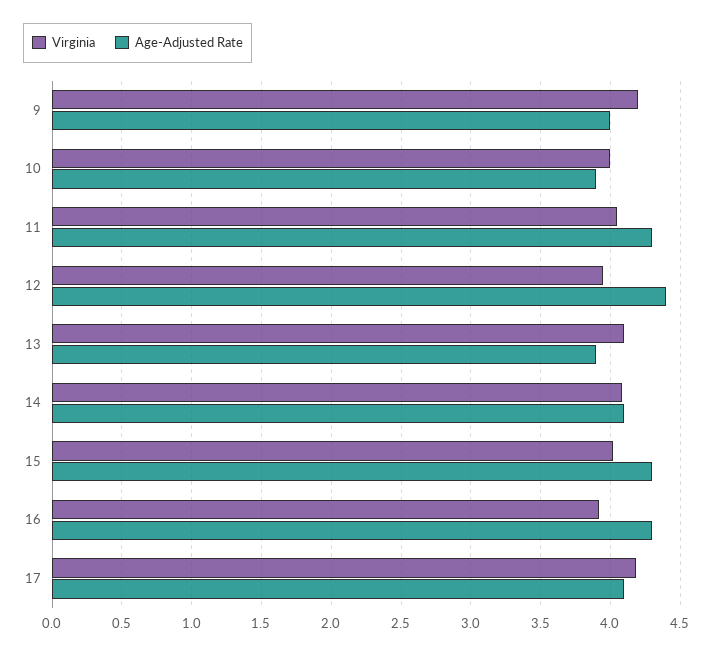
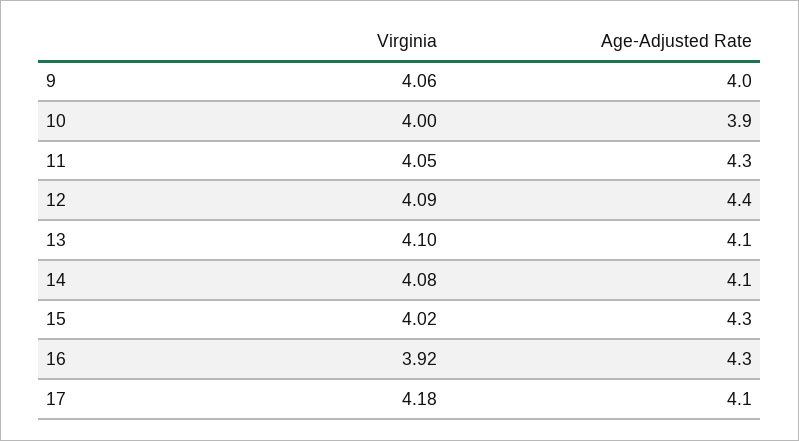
  {
    "Virginia": {
-     "9": 4.2,
+     "9": 4.06,
      "10": 4,
      "11": 4.05,
-     "12": 3.95,
+     "12": 4.09,
      "13": 4.1,
      "14": 4.08,
      "15": 4.02,
      "16": 3.92,
      "17": 4.18
    },
    "Age-Adjusted Rate": {
      "9": 4,
      "10": 3.9,
      "11": 4.3,
      "12": 4.4,
-     "13": 3.9,
+     "13": 4.1,
      "14": 4.1,
      "15": 4.3,
      "16": 4.3,
      "17": 4.1
    }
  }

